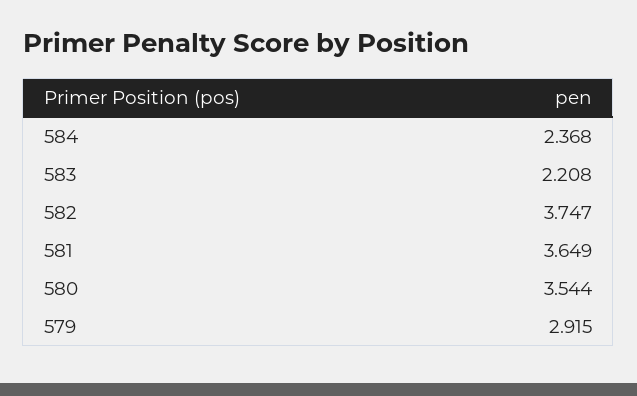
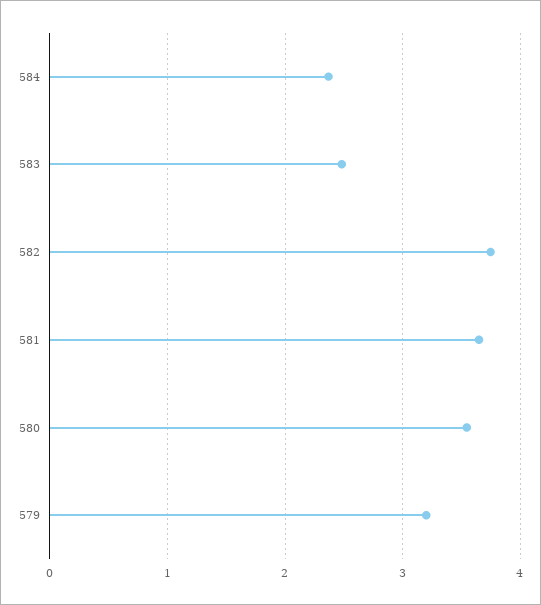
  {
    "584": 2.368,
-   "583": 2.208,
+   "583": 2.5,
    "582": 3.747,
    "581": 3.649,
    "580": 3.544,
-   "579": 2.915
+   "579": 3.2
  }

